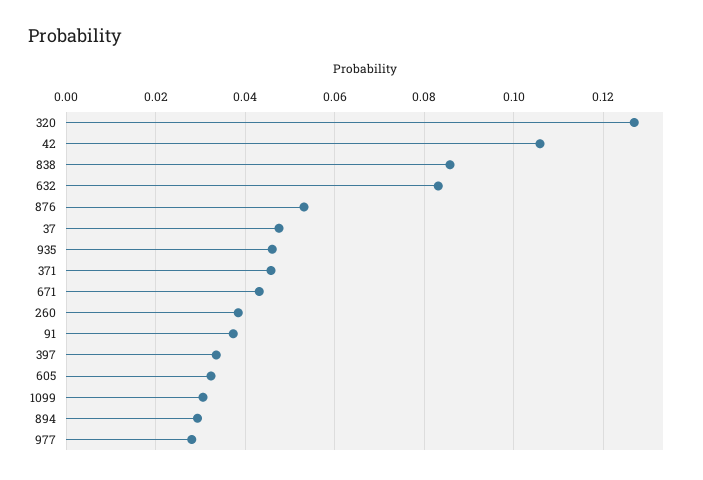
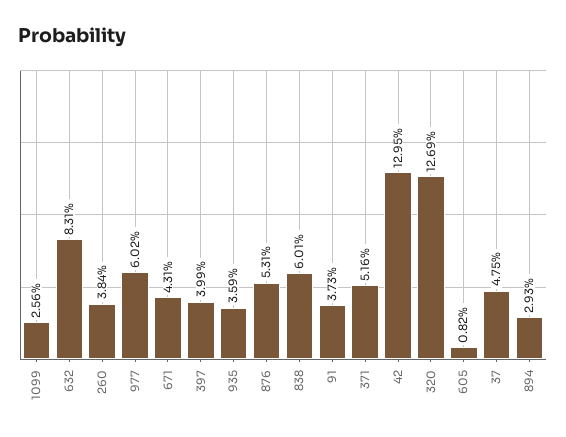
  {
    "320": 0.1269,
-   "42": 0.106,
+   "42": 0.1295,
-   "838": 0.086,
+   "838": 0.0601,
    "632": 0.0831,
    "876": 0.0531,
    "37": 0.0475,
-   "935": 0.046,
+   "935": 0.0359,
-   "371": 0.046,
+   "371": 0.0516,
    "671": 0.0431,
    "260": 0.0384,
    "91": 0.0373,
-   "397": 0.034,
+   "397": 0.0399,
-   "605": 0.032,
+   "605": 0.0082,
-   "1099": 0.03,
+   "1099": 0.0256,
    "894": 0.0293,
-   "977": 0.028
+   "977": 0.0602
  }

